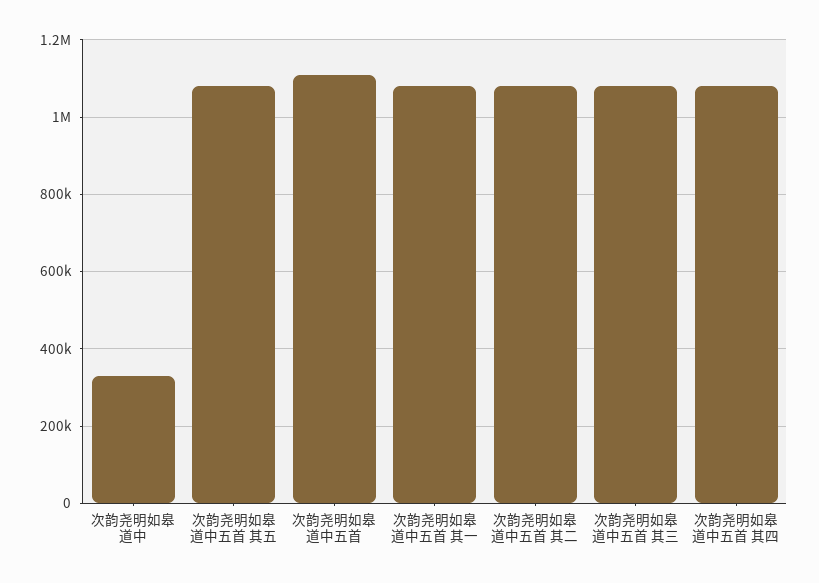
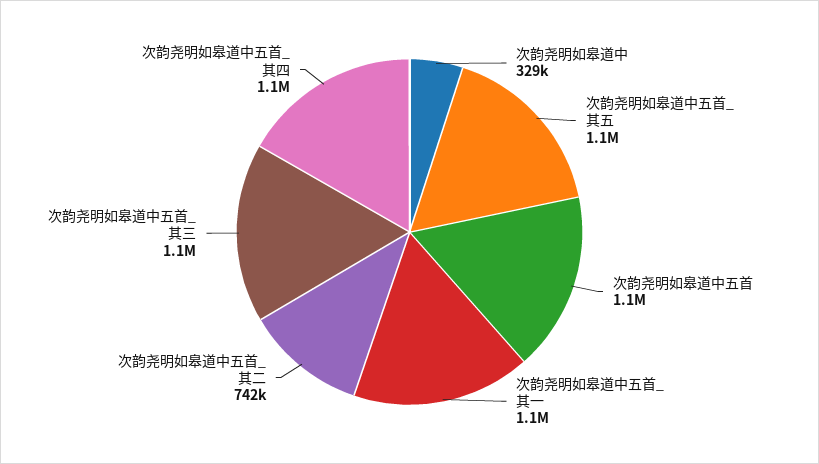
  {
    "次韵尧明如皋道中": 329000,
    "次韵尧明如皋道中五首 其五": 1100000,
    "次韵尧明如皋道中五首": 1100000,
    "次韵尧明如皋道中五首 其一": 1100000,
-   "次韵尧明如皋道中五首 其二": 1080000,
+   "次韵尧明如皋道中五首 其二": 742000,
    "次韵尧明如皋道中五首 其三": 1100000,
    "次韵尧明如皋道中五首 其四": 1100000
  }

